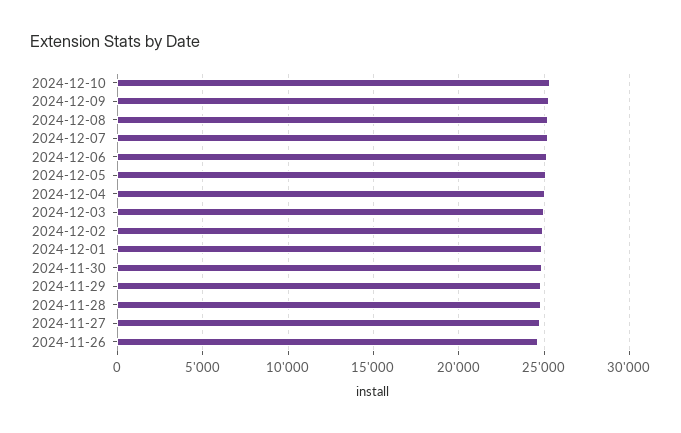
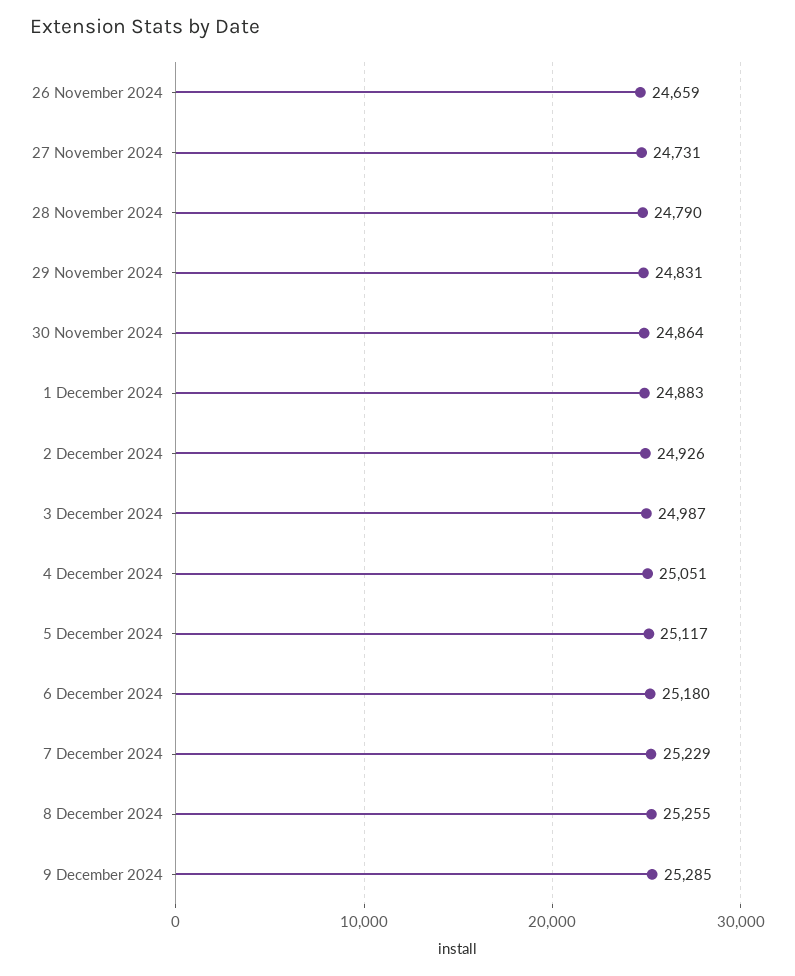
  {
-   "2024-12-10": 25500,
    "2024-12-09": 25285,
    "2024-12-08": 25255,
    "2024-12-07": 25229,
    "2024-12-06": 25180,
    "2024-12-05": 25117,
    "2024-12-04": 25051,
    "2024-12-03": 24987,
    "2024-12-02": 24926,
    "2024-12-01": 24883,
    "2024-11-30": 24864,
    "2024-11-29": 24831,
    "2024-11-28": 24790,
    "2024-11-27": 24731,
    "2024-11-26": 24659
  }

